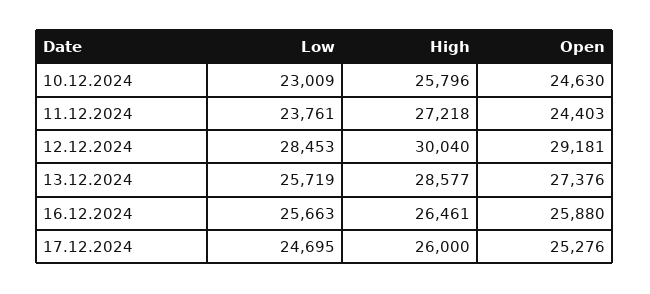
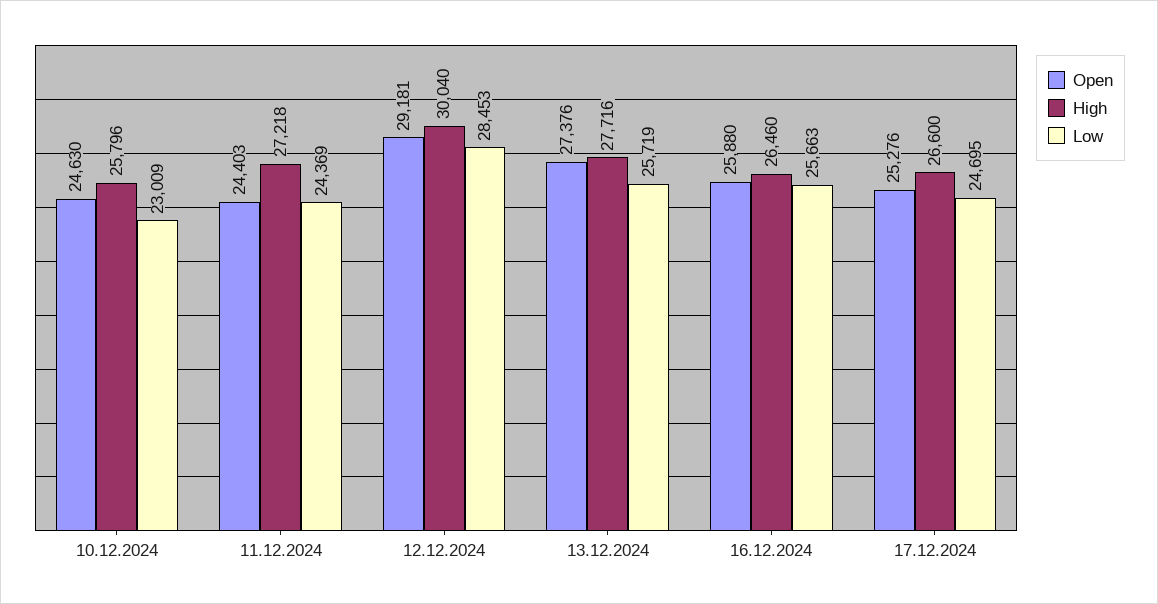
  {
    "Low": {
      "10.12.2024": 23009,
-     "11.12.2024": 23761,
+     "11.12.2024": 24369,
      "12.12.2024": 28453,
      "13.12.2024": 25719,
      "16.12.2024": 25663,
      "17.12.2024": 24695
    },
    "High": {
      "10.12.2024": 25796,
      "11.12.2024": 27218,
      "12.12.2024": 30040,
-     "13.12.2024": 28577,
+     "13.12.2024": 27716,
-     "16.12.2024": 26461,
+     "16.12.2024": 26460,
-     "17.12.2024": 26000
+     "17.12.2024": 26600
    },
    "Open": {
      "10.12.2024": 24630,
      "11.12.2024": 24403,
      "12.12.2024": 29181,
      "13.12.2024": 27376,
      "16.12.2024": 25880,
      "17.12.2024": 25276
    }
  }

